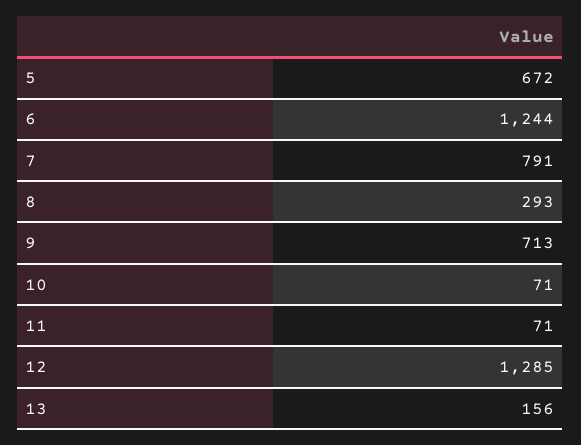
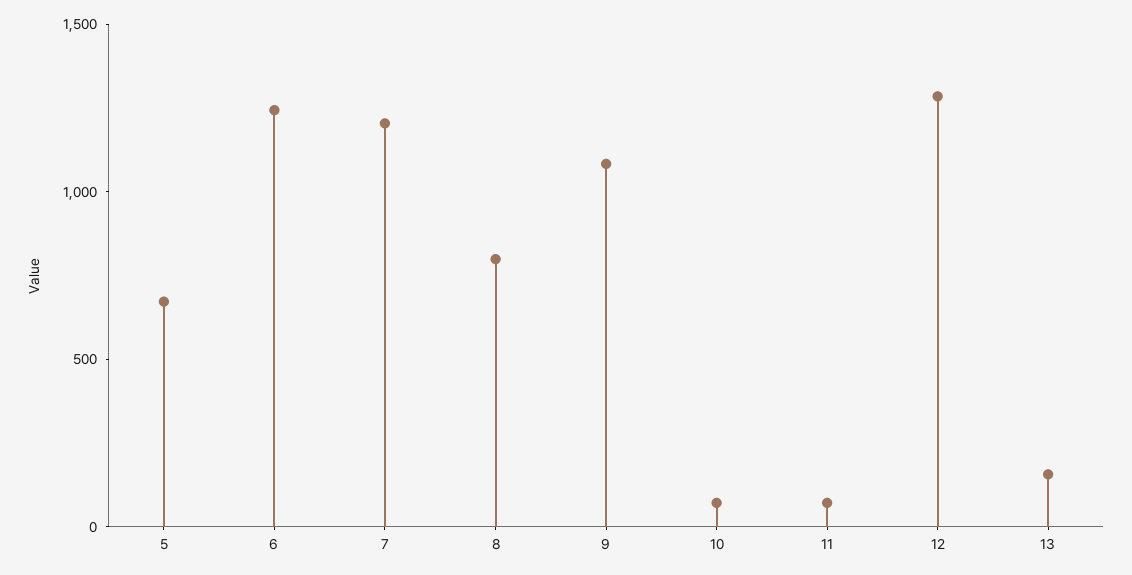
  {
    "5": 672,
    "6": 1244,
-   "7": 791,
+   "7": 1200,
-   "8": 293,
+   "8": 800,
-   "9": 713,
+   "9": 1100,
    "10": 71,
    "11": 71,
    "12": 1285,
    "13": 156
  }

